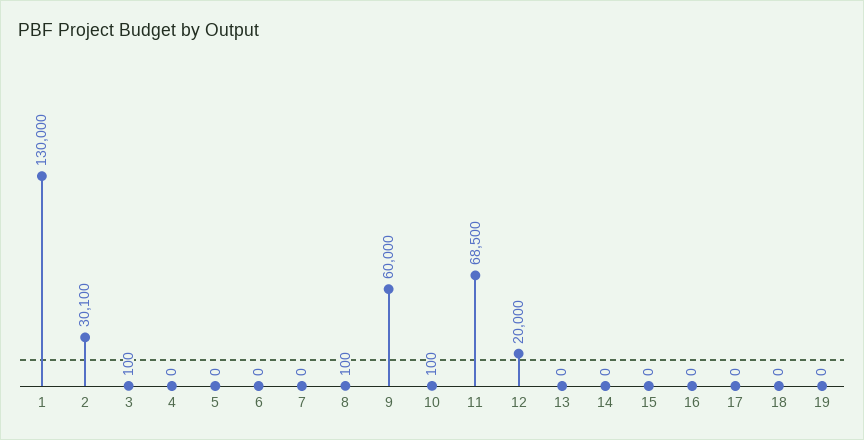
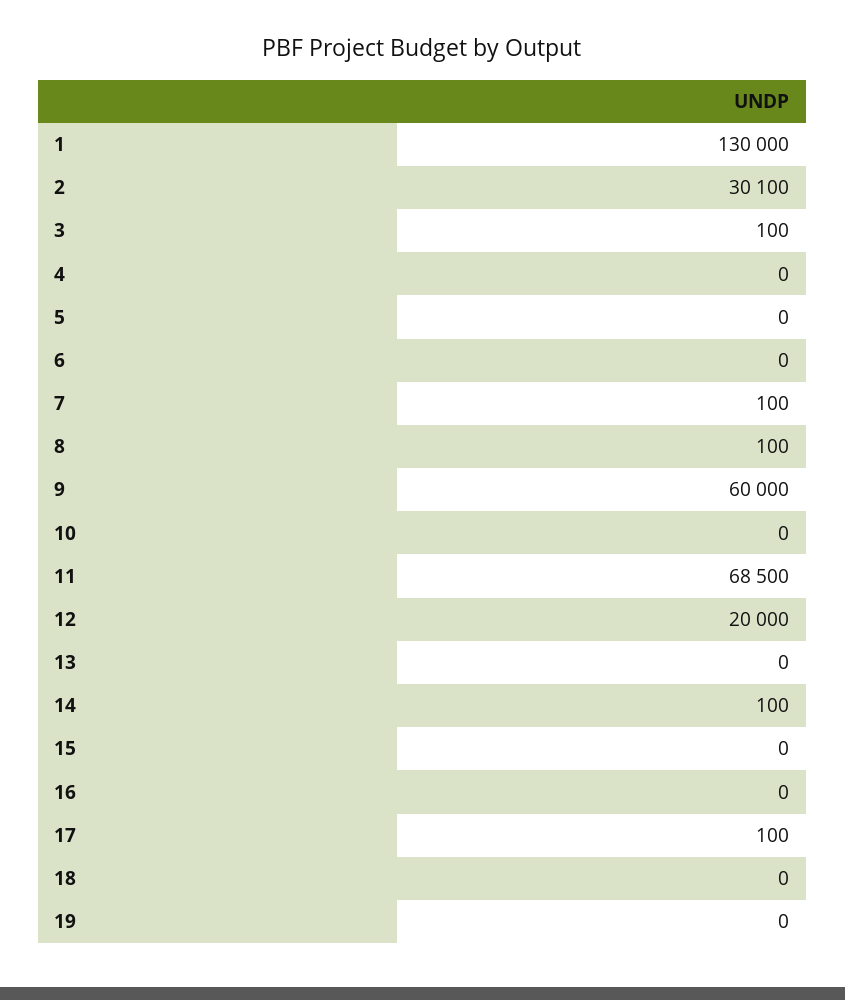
  {
    "1": 130000,
    "2": 30100,
    "3": 100,
    "4": 0,
    "5": 0,
    "6": 0,
-   "7": 0,
+   "7": 100,
    "8": 100,
    "9": 60000,
-   "10": 100,
+   "10": 0,
    "11": 68500,
    "12": 20000,
    "13": 0,
-   "14": 0,
+   "14": 100,
    "15": 0,
    "16": 0,
-   "17": 0,
+   "17": 100,
    "18": 0,
    "19": 0
  }

